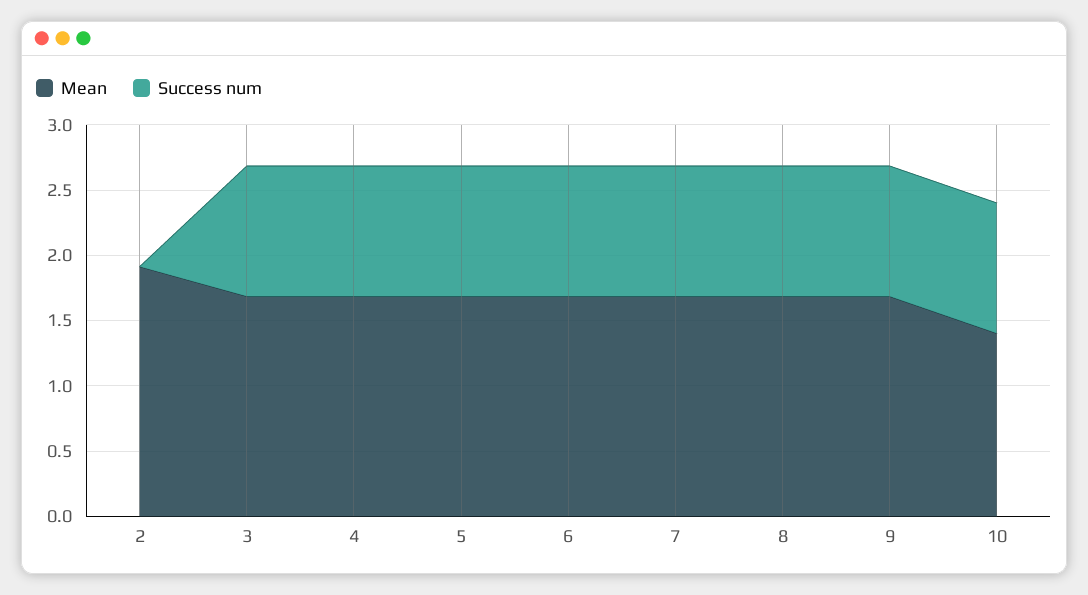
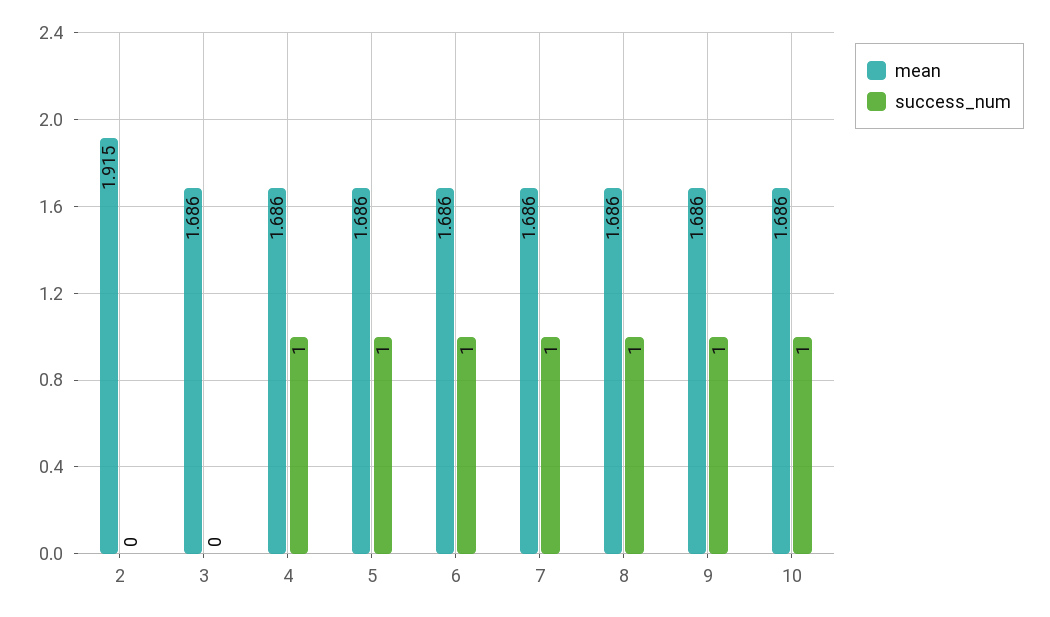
  {
    "Mean": {
      "2": 1.915,
      "3": 1.686,
      "4": 1.686,
      "5": 1.686,
      "6": 1.686,
      "7": 1.686,
      "8": 1.686,
      "9": 1.686,
-     "10": 1.4
+     "10": 1.686
    },
    "Success num": {
      "2": 0,
-     "3": 1,
+     "3": 0,
      "4": 1,
      "5": 1,
      "6": 1,
      "7": 1,
      "8": 1,
      "9": 1,
      "10": 1
    }
  }

